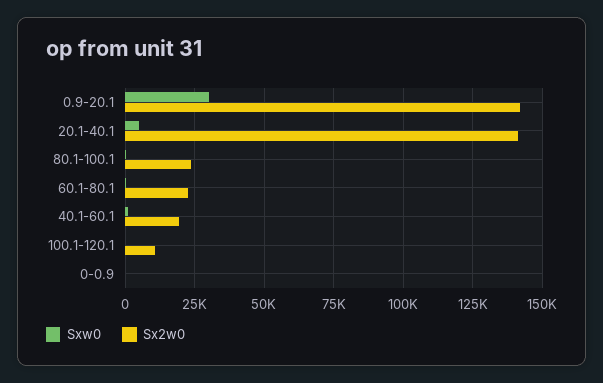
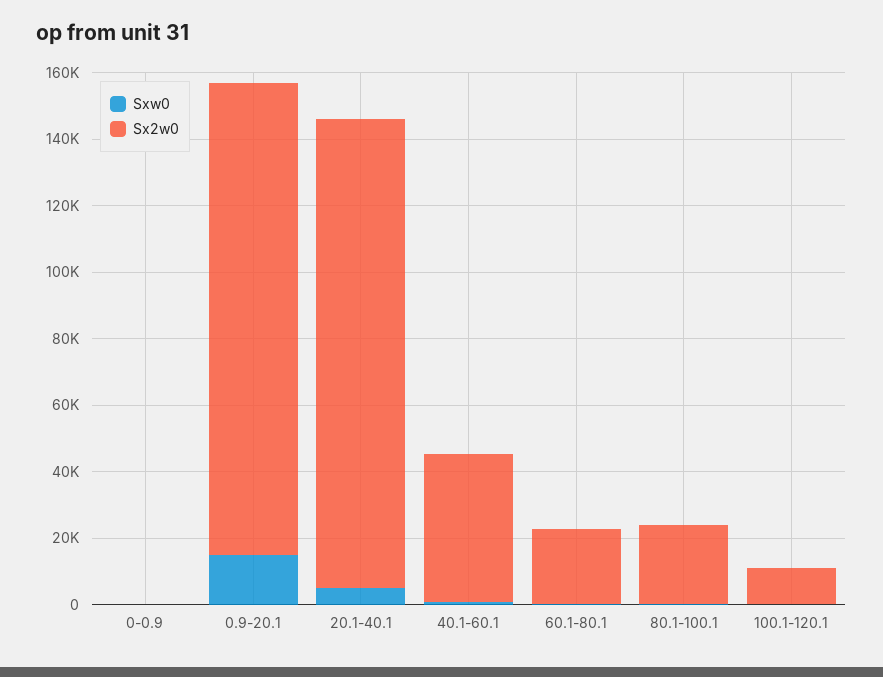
  {
    "Sxw0": {
-     "0.9-20.1": 30000,
+     "0.9-20.1": 15000,
      "20.1-40.1": 5000,
      "80.1-100.1": 0,
      "60.1-80.1": 0,
      "40.1-60.1": 0,
      "100.1-120.1": 0,
      "0-0.9": 0
    },
    "Sx2w0": {
      "0.9-20.1": 142500,
      "20.1-40.1": 140000,
      "80.1-100.1": 25000,
      "60.1-80.1": 22500,
-     "40.1-60.1": 20000,
+     "40.1-60.1": 45000,
      "100.1-120.1": 10000,
      "0-0.9": 0
    }
  }

